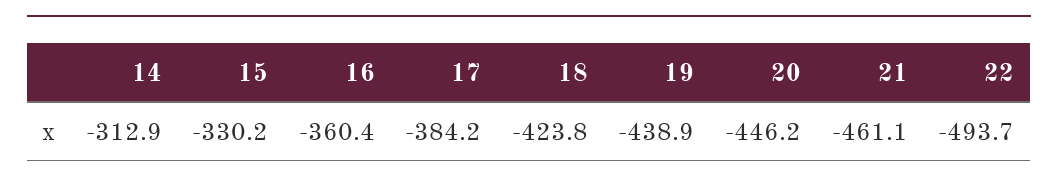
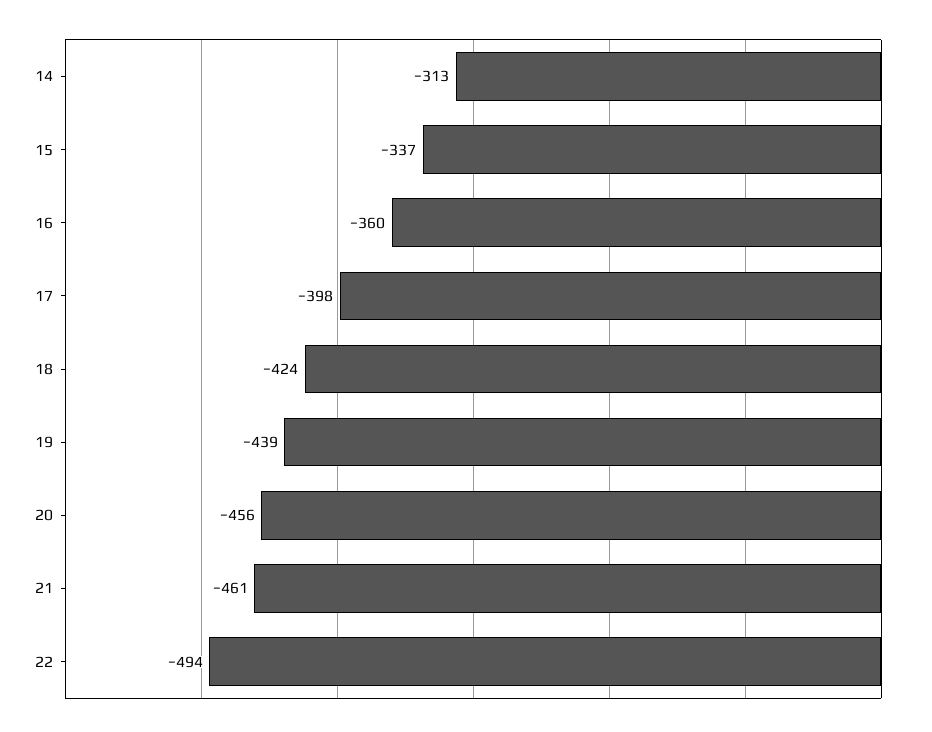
  {
    "14": -312.9,
-   "15": -330.2,
+   "15": -337,
    "16": -360.4,
-   "17": -384.2,
+   "17": -398,
    "18": -423.8,
    "19": -438.9,
-   "20": -446.2,
+   "20": -456,
    "21": -461.1,
    "22": -493.7
  }

